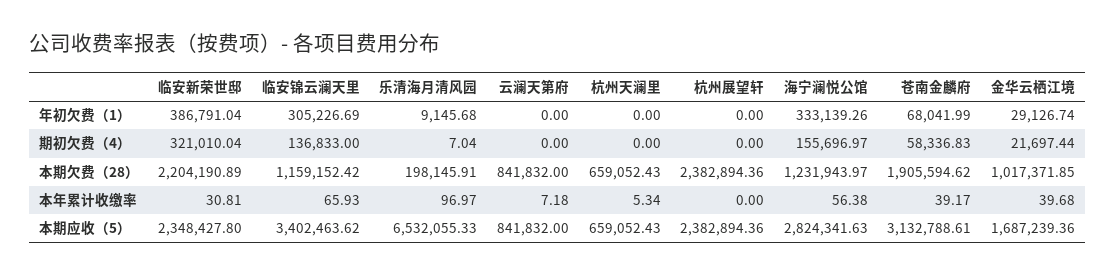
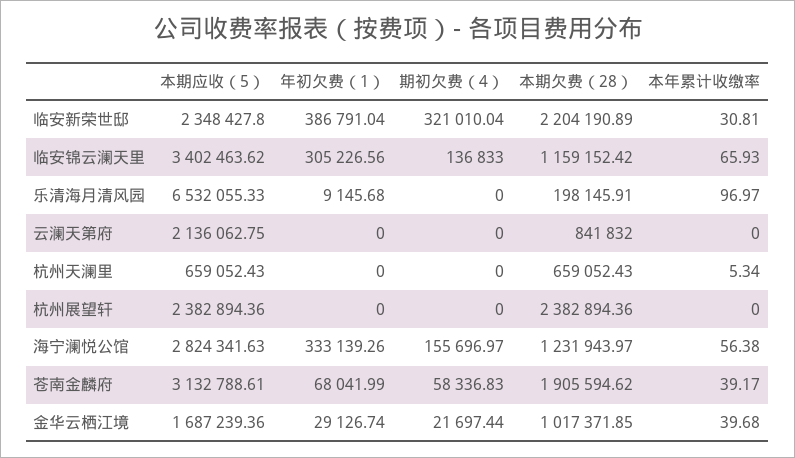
  {
    "临安新荣世邸": {
      "年初欠费（1）": 386791.04,
      "期初欠费（4）": 321010.04,
      "本期欠费（28）": 2204190.89,
      "本年累计收缴率": 30.81,
      "本期应收（5）": 2348427.8
    },
    "临安锦云澜天里": {
-     "年初欠费（1）": 305226.69,
+     "年初欠费（1）": 305226.56,
      "期初欠费（4）": 136833,
      "本期欠费（28）": 1159152.42,
      "本年累计收缴率": 65.93,
      "本期应收（5）": 3402463.62
    },
    "乐清海月清风园": {
      "年初欠费（1）": 9145.68,
-     "期初欠费（4）": 7.04,
+     "期初欠费（4）": 0,
      "本期欠费（28）": 198145.91,
      "本年累计收缴率": 96.97,
      "本期应收（5）": 6532055.33
    },
    "云澜天第府": {
      "年初欠费（1）": 0,
      "期初欠费（4）": 0,
      "本期欠费（28）": 841832,
-     "本年累计收缴率": 7.18,
+     "本年累计收缴率": 0,
-     "本期应收（5）": 841832
+     "本期应收（5）": 2136062.75
    },
    "杭州天澜里": {
      "年初欠费（1）": 0,
      "期初欠费（4）": 0,
      "本期欠费（28）": 659052.43,
      "本年累计收缴率": 5.34,
      "本期应收（5）": 659052.43
    },
    "杭州展望轩": {
      "年初欠费（1）": 0,
      "期初欠费（4）": 0,
      "本期欠费（28）": 2382894.36,
      "本年累计收缴率": 0,
      "本期应收（5）": 2382894.36
    },
    "海宁澜悦公馆": {
      "年初欠费（1）": 333139.26,
      "期初欠费（4）": 155696.97,
      "本期欠费（28）": 1231943.97,
      "本年累计收缴率": 56.38,
      "本期应收（5）": 2824341.63
    },
    "苍南金麟府": {
      "年初欠费（1）": 68041.99,
      "期初欠费（4）": 58336.83,
      "本期欠费（28）": 1905594.62,
      "本年累计收缴率": 39.17,
      "本期应收（5）": 3132788.61
    },
    "金华云栖江境": {
      "年初欠费（1）": 29126.74,
      "期初欠费（4）": 21697.44,
      "本期欠费（28）": 1017371.85,
      "本年累计收缴率": 39.68,
      "本期应收（5）": 1687239.36
    }
  }

